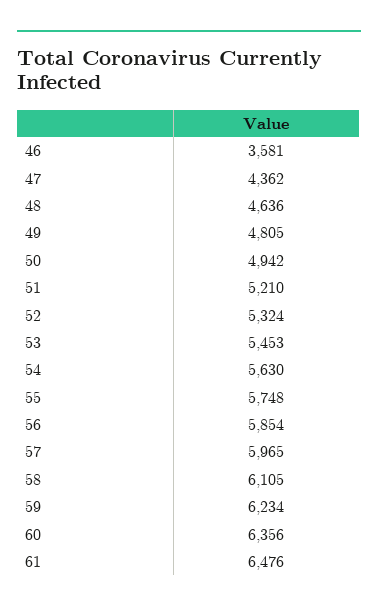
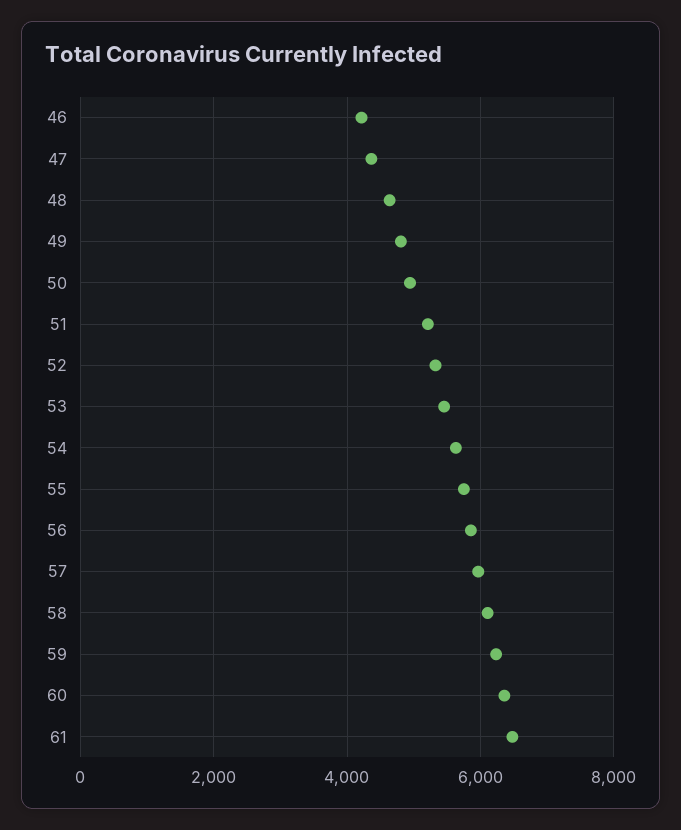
  {
-   "46": 3581,
+   "46": 4200,
    "47": 4362,
    "48": 4636,
    "49": 4805,
    "50": 4942,
    "51": 5210,
    "52": 5324,
    "53": 5453,
    "54": 5630,
    "55": 5748,
    "56": 5854,
    "57": 5965,
    "58": 6105,
    "59": 6234,
    "60": 6356,
    "61": 6476
  }

